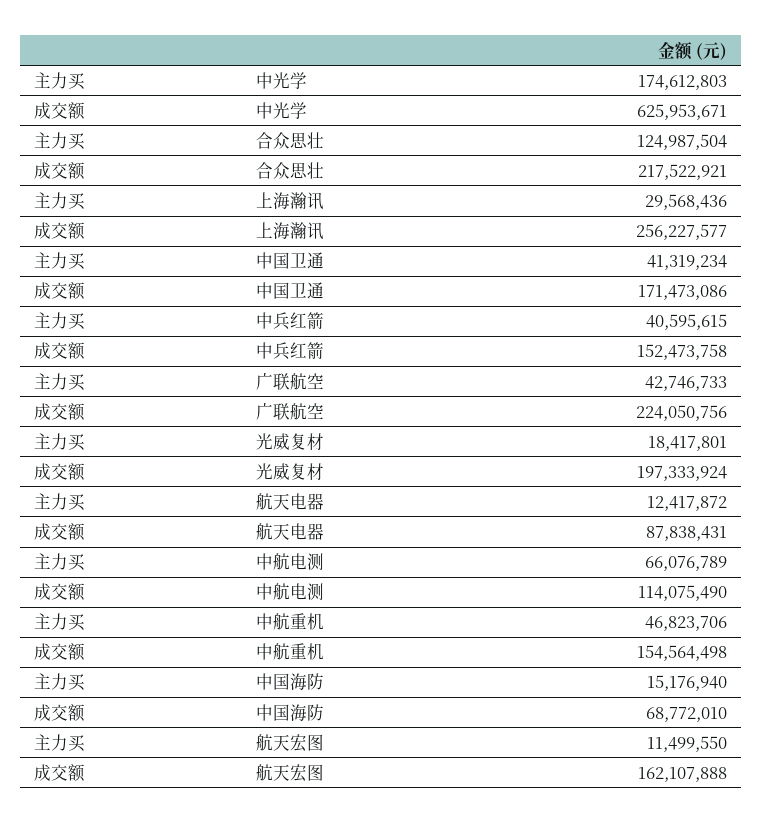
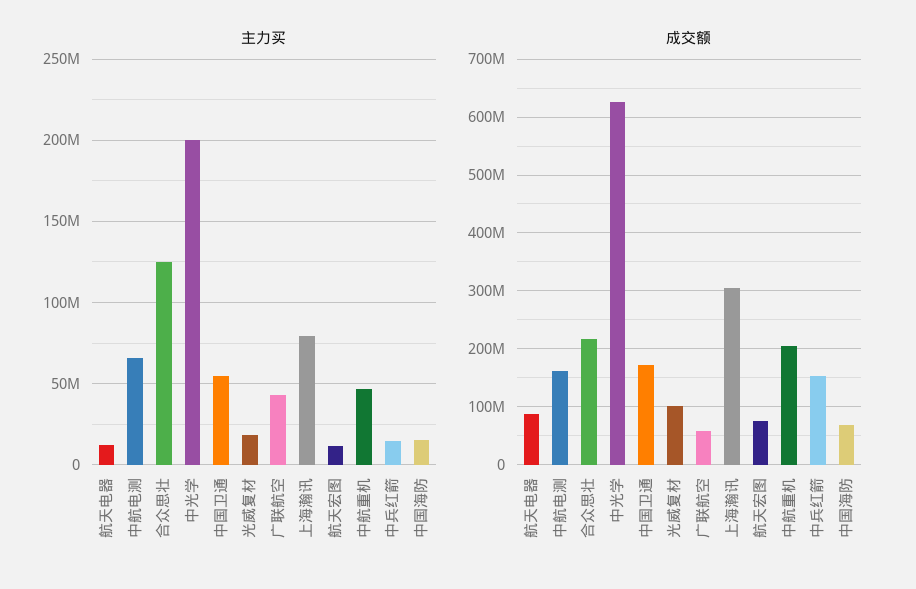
  {
    "主力买": {
-     "中光学": 174612803,
+     "中光学": 200000000,
      "合众思壮": 124987504,
-     "上海瀚讯": 29568436,
+     "上海瀚讯": 80000000,
-     "中国卫通": 41319234,
+     "中国卫通": 55000000,
-     "中兵红箭": 40595615,
+     "中兵红箭": 15000000,
      "广联航空": 42746733,
      "光威复材": 18417801,
      "航天电器": 12417872,
      "中航电测": 66076789,
      "中航重机": 46823706,
      "中国海防": 15176940,
      "航天宏图": 11499550
    },
    "成交额": {
      "中光学": 625953671,
      "合众思壮": 217522921,
-     "上海瀚讯": 256227577,
+     "上海瀚讯": 300000000,
      "中国卫通": 171473086,
      "中兵红箭": 152473758,
-     "广联航空": 224050756,
+     "广联航空": 60000000,
-     "光威复材": 197333924,
+     "光威复材": 100000000,
      "航天电器": 87838431,
-     "中航电测": 114075490,
+     "中航电测": 160000000,
-     "中航重机": 154564498,
+     "中航重机": 200000000,
      "中国海防": 68772010,
-     "航天宏图": 162107888
+     "航天宏图": 80000000
    }
  }

